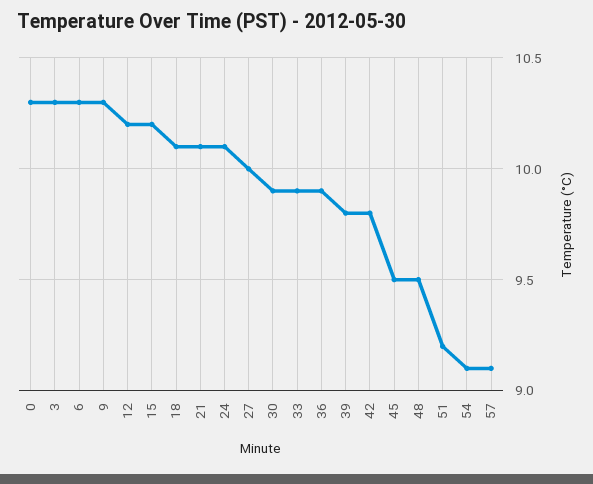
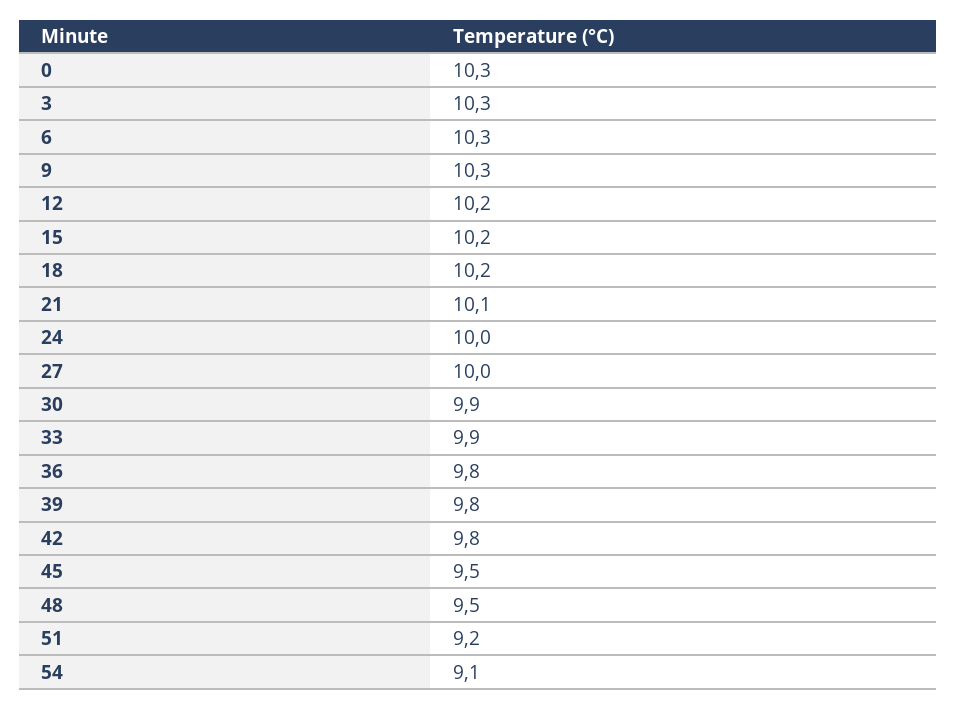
  {
    "0": 10.3,
    "3": 10.3,
    "6": 10.3,
    "9": 10.3,
    "12": 10.2,
    "15": 10.2,
-   "18": 10.1,
+   "18": 10.2,
    "21": 10.1,
-   "24": 10.1,
+   "24": 10,
    "27": 10,
    "30": 9.9,
    "33": 9.9,
-   "36": 9.9,
+   "36": 9.8,
    "39": 9.8,
    "42": 9.8,
    "45": 9.5,
    "48": 9.5,
    "51": 9.2,
-   "54": 9.1,
+   "54": 9.1
-   "57": 9.1
  }

